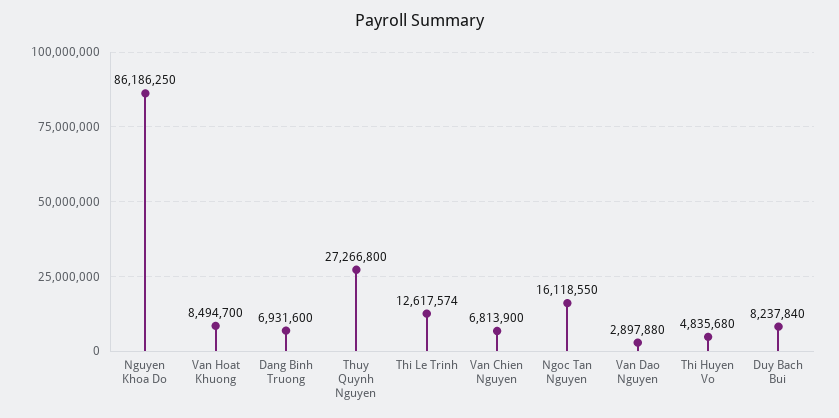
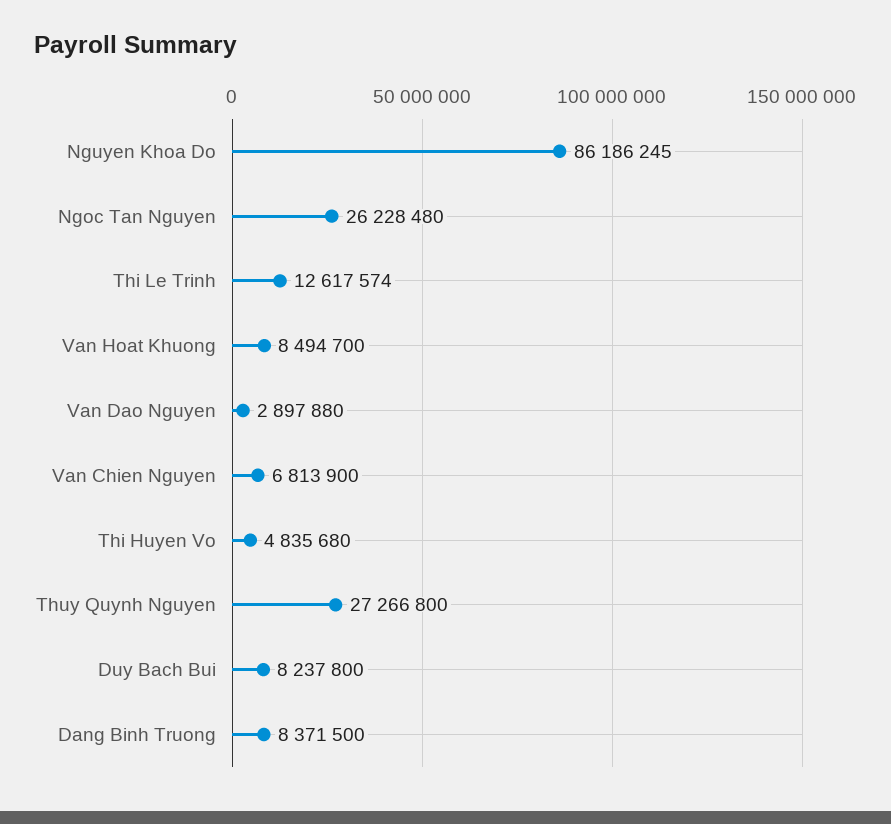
  {
-   "Nguyen Khoa Do": 86186250,
+   "Nguyen Khoa Do": 86186245,
    "Van Hoat Khuong": 8494700,
-   "Dang Binh Truong": 6931600,
+   "Dang Binh Truong": 8371500,
    "Thuy Quynh Nguyen": 27266800,
    "Thi Le Trinh": 12617574,
    "Van Chien Nguyen": 6813900,
-   "Ngoc Tan Nguyen": 16118550,
+   "Ngoc Tan Nguyen": 26228480,
    "Van Dao Nguyen": 2897880,
    "Thi Huyen Vo": 4835680,
-   "Duy Bach Bui": 8237840
+   "Duy Bach Bui": 8237800
  }

